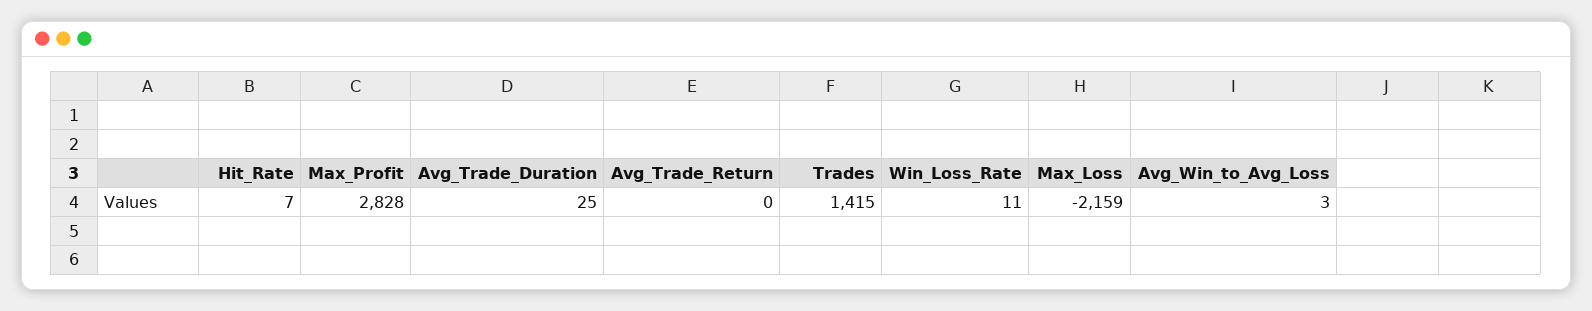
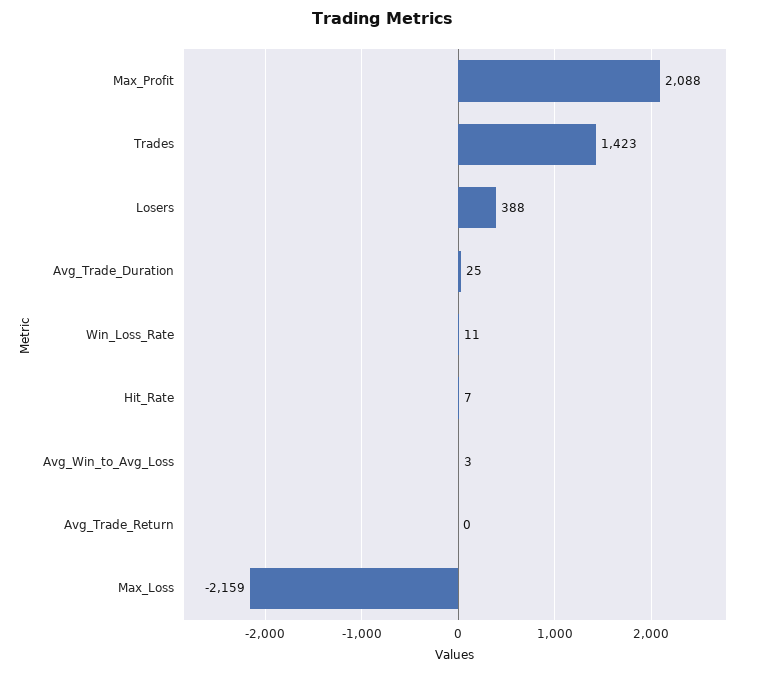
  {
    "Hit_Rate": 7,
-   "Max_Profit": 2828,
+   "Max_Profit": 2088,
    "Avg_Trade_Duration": 25,
    "Avg_Trade_Return": 0,
-   "Trades": 1415,
+   "Trades": 1423,
    "Win_Loss_Rate": 11,
    "Max_Loss": -2159,
-   "Avg_Win_to_Avg_Loss": 3
+   "Avg_Win_to_Avg_Loss": 3,
+   "Losers": 388
  }

